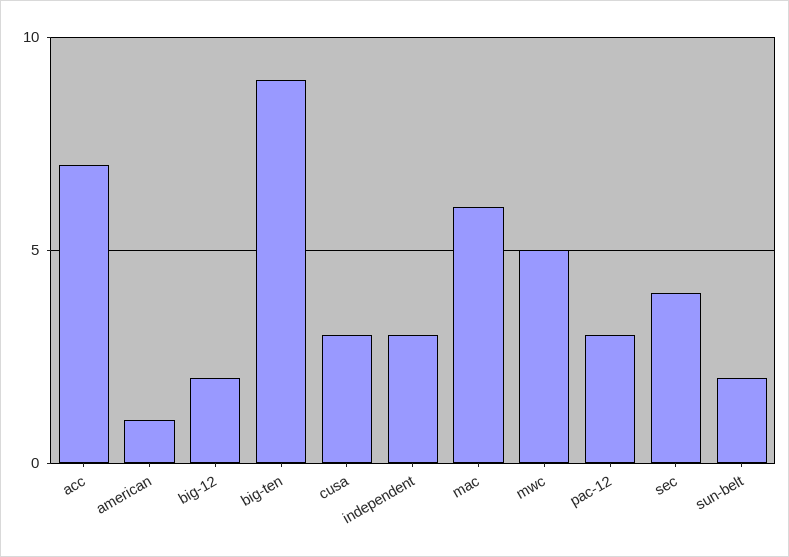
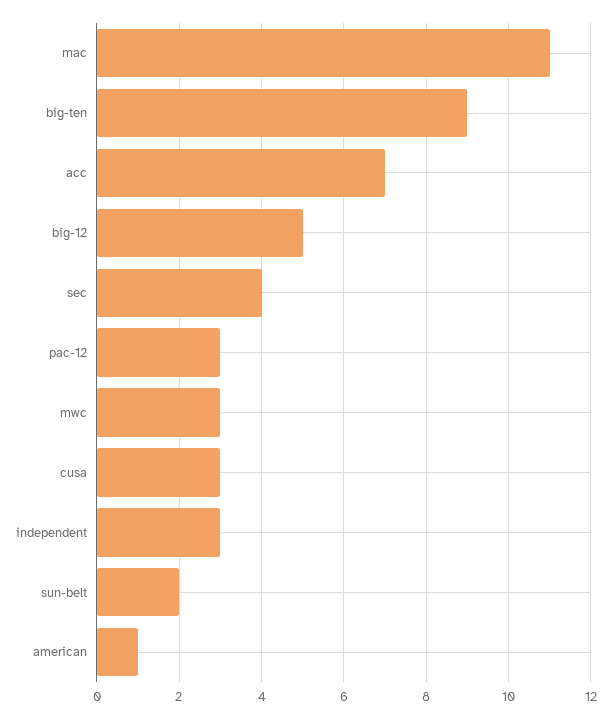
  {
    "acc": 7,
    "american": 1,
-   "big-12": 2,
+   "big-12": 5,
    "big-ten": 9,
    "cusa": 3,
    "independent": 3,
-   "mac": 6,
+   "mac": 11,
-   "mwc": 5,
+   "mwc": 3,
    "pac-12": 3,
    "sec": 4,
    "sun-belt": 2
  }

